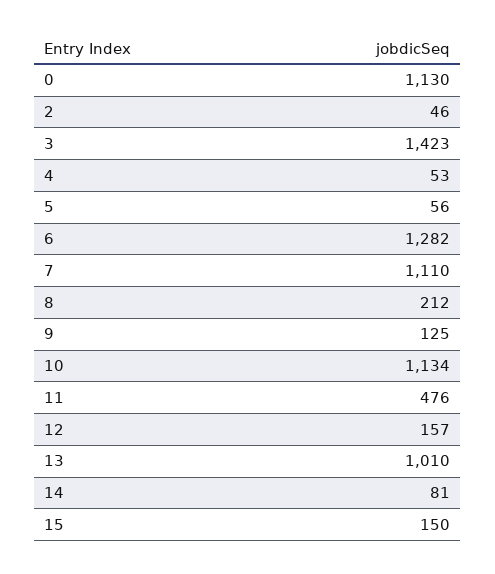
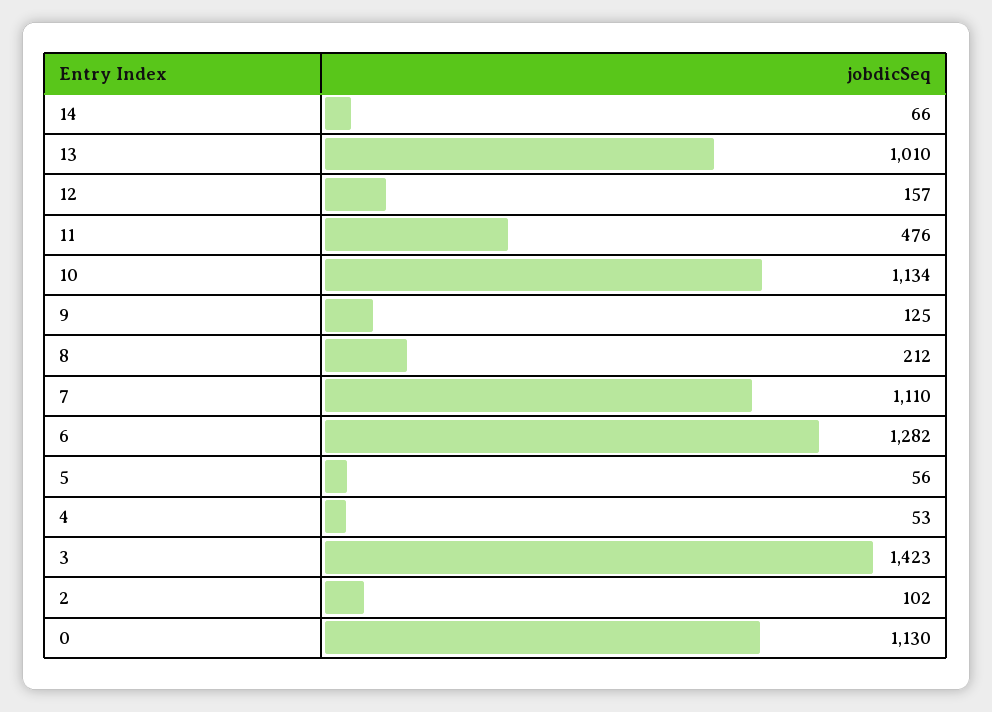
  {
    "0": 1130,
-   "2": 46,
+   "2": 102,
    "3": 1423,
    "4": 53,
    "5": 56,
    "6": 1282,
    "7": 1110,
    "8": 212,
    "9": 125,
    "10": 1134,
    "11": 476,
    "12": 157,
    "13": 1010,
-   "14": 81,
+   "14": 66
-   "15": 150
  }

